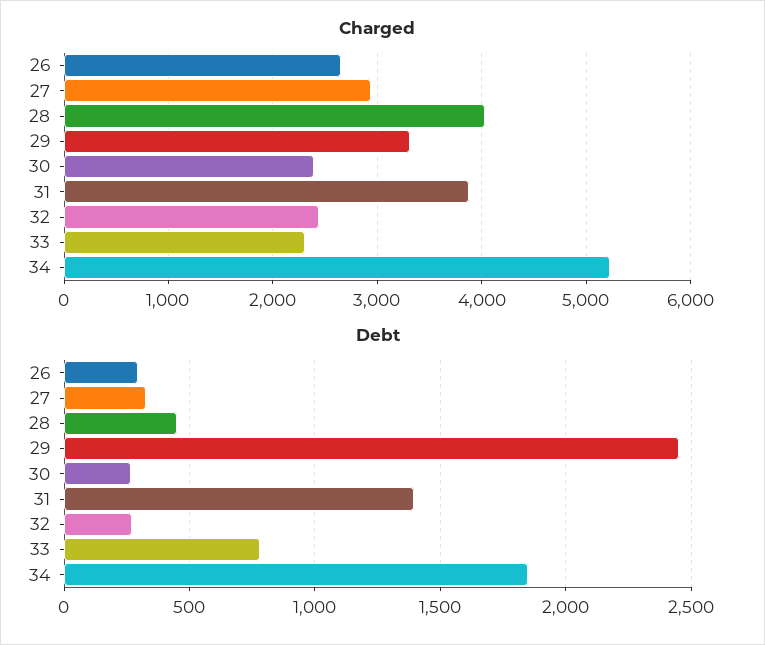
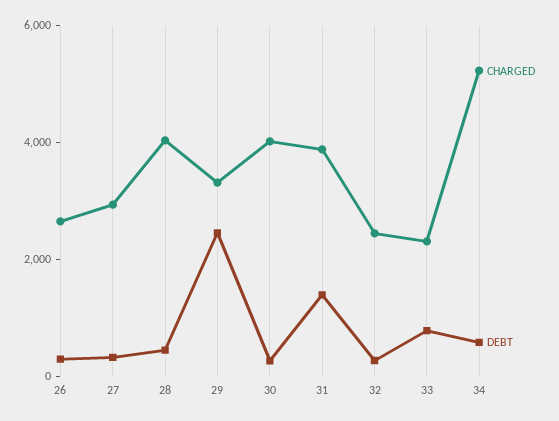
  {
    "Charged": {
      "26": 2700,
      "27": 2900,
      "28": 4000,
      "29": 3300,
-     "30": 2400,
+     "30": 4000,
      "31": 3900,
      "32": 2400,
      "33": 2300,
      "34": 5200
    },
    "Debt": {
      "26": 300,
      "27": 350,
      "28": 450,
      "29": 2450,
      "30": 250,
      "31": 1400,
      "32": 250,
      "33": 800,
-     "34": 1850
+     "34": 500
    }
  }

